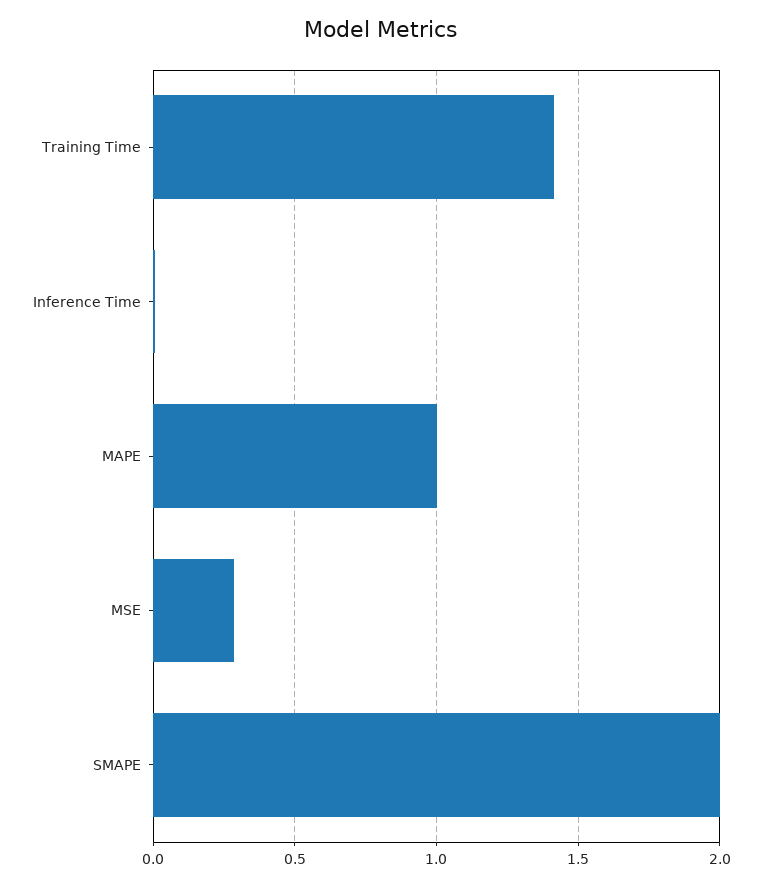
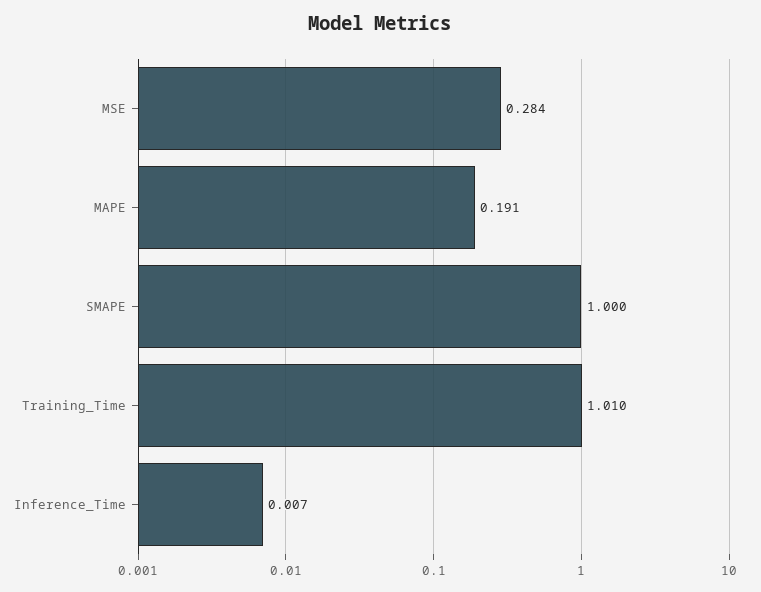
  {
-   "Training Time": 1.4,
+   "Training Time": 1.01,
    "Inference Time": 0.007,
-   "MAPE": 1,
+   "MAPE": 0.191,
    "MSE": 0.284,
-   "SMAPE": 2
+   "SMAPE": 1
  }

